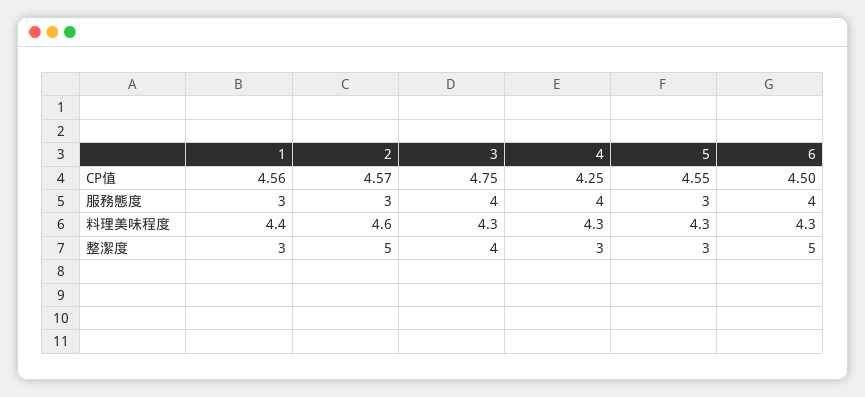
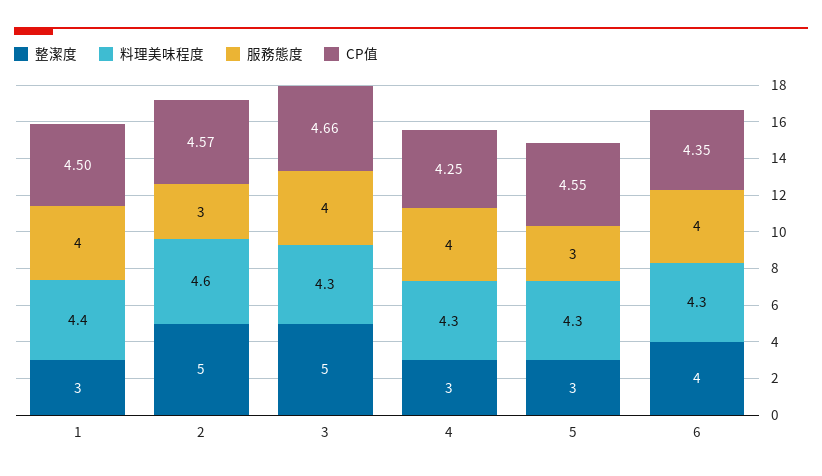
  {
    "CP值": {
-     "1": 4.56,
+     "1": 4.5,
      "2": 4.57,
-     "3": 4.75,
+     "3": 4.66,
      "4": 4.25,
      "5": 4.55,
-     "6": 4.5
+     "6": 4.35
    },
    "服務態度": {
-     "1": 3,
+     "1": 4,
      "2": 3,
      "3": 4,
      "4": 4,
      "5": 3,
      "6": 4
    },
    "料理美味程度": {
      "1": 4.4,
      "2": 4.6,
      "3": 4.3,
      "4": 4.3,
      "5": 4.3,
      "6": 4.3
    },
    "整潔度": {
      "1": 3,
      "2": 5,
-     "3": 4,
+     "3": 5,
      "4": 3,
      "5": 3,
-     "6": 5
+     "6": 4
    }
  }

